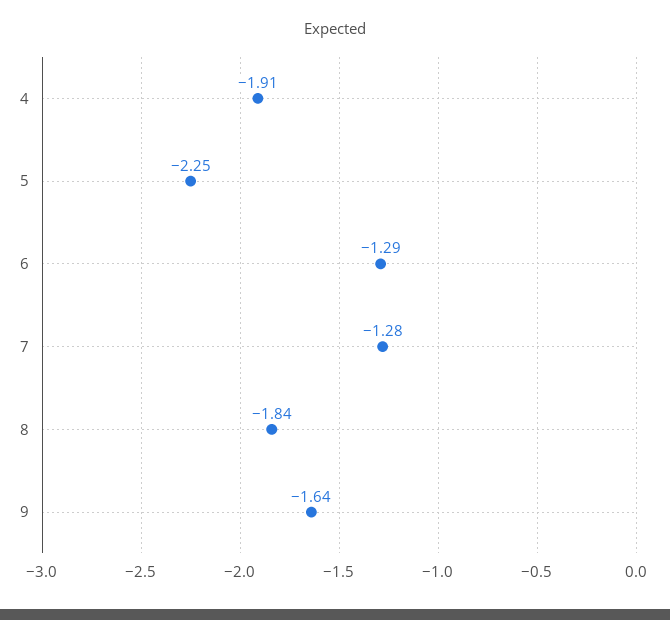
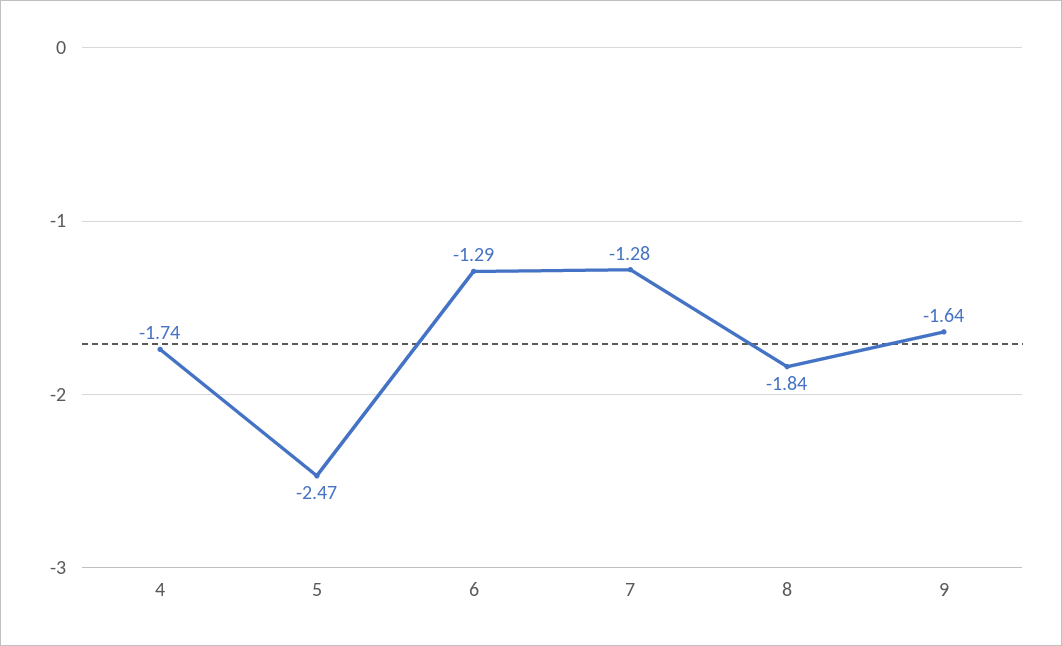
  {
-   "4": -1.91,
+   "4": -1.74,
-   "5": -2.25,
+   "5": -2.47,
    "6": -1.29,
    "7": -1.28,
    "8": -1.84,
    "9": -1.64
  }

